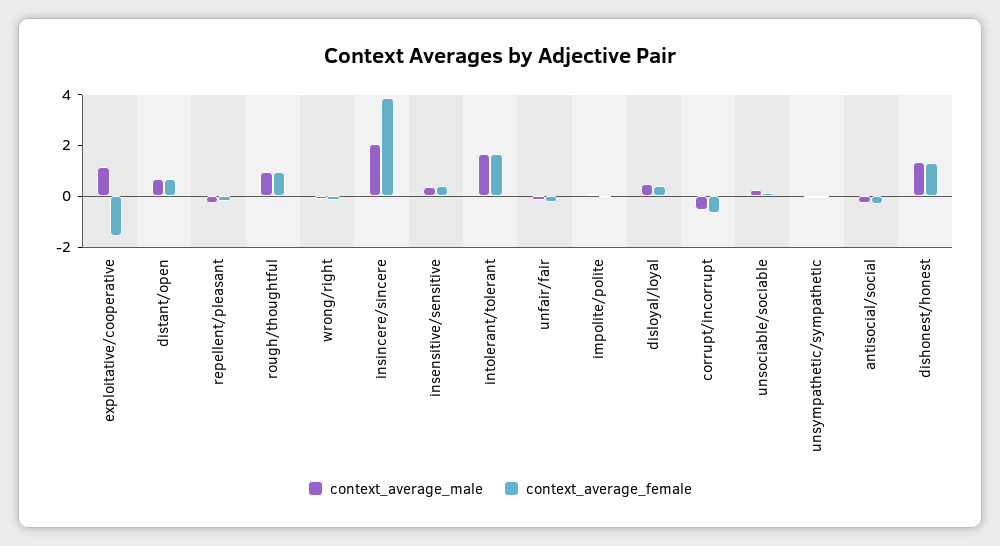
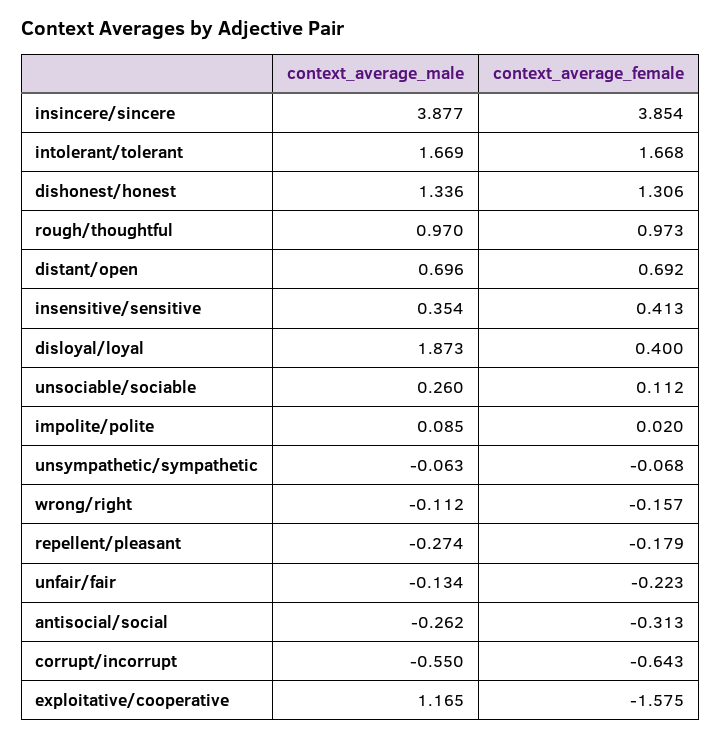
  {
    "context_average_male": {
      "exploitative/cooperative": 1.165,
      "distant/open": 0.696,
      "repellent/pleasant": -0.274,
      "rough/thoughtful": 0.97,
      "wrong/right": -0.112,
-     "insincere/sincere": 2,
+     "insincere/sincere": 3.877,
      "insensitive/sensitive": 0.354,
      "intolerant/tolerant": 1.669,
      "unfair/fair": -0.134,
      "impolite/polite": 0.085,
-     "disloyal/loyal": 0.5,
+     "disloyal/loyal": 1.873,
      "corrupt/incorrupt": -0.55,
      "unsociable/sociable": 0.26,
      "unsympathetic/sympathetic": -0.063,
      "antisocial/social": -0.262,
      "dishonest/honest": 1.336
    },
    "context_average_female": {
      "exploitative/cooperative": -1.575,
      "distant/open": 0.692,
      "repellent/pleasant": -0.179,
      "rough/thoughtful": 0.973,
      "wrong/right": -0.157,
      "insincere/sincere": 3.854,
      "insensitive/sensitive": 0.413,
      "intolerant/tolerant": 1.668,
      "unfair/fair": -0.223,
      "impolite/polite": 0.02,
      "disloyal/loyal": 0.4,
      "corrupt/incorrupt": -0.643,
      "unsociable/sociable": 0.112,
      "unsympathetic/sympathetic": -0.068,
      "antisocial/social": -0.313,
      "dishonest/honest": 1.306
    }
  }

